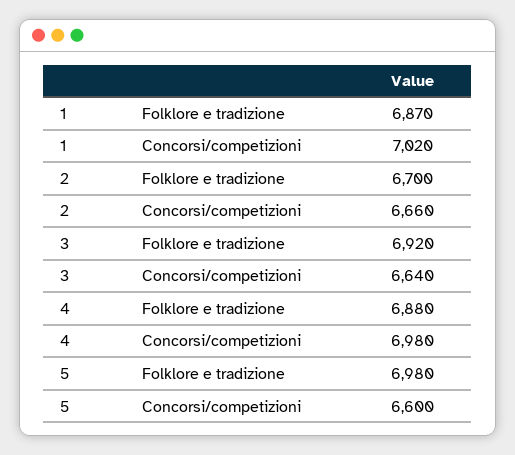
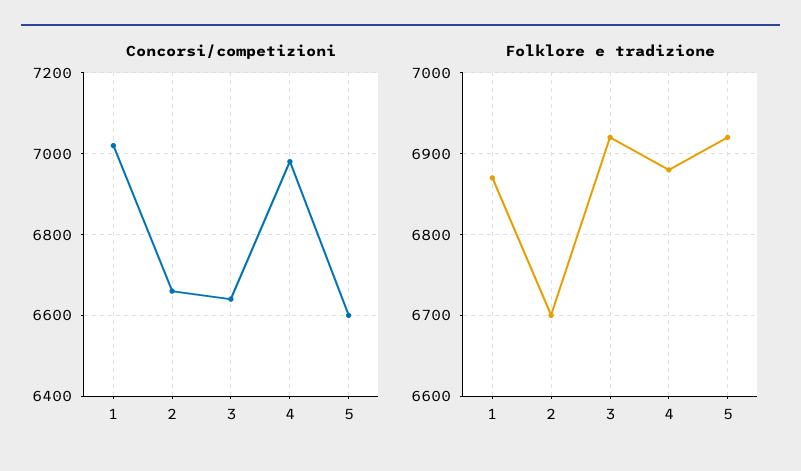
  {
    "Folklore e tradizione": {
      "1": 6870,
      "2": 6700,
      "3": 6920,
      "4": 6880,
-     "5": 6980
+     "5": 6920
    },
    "Concorsi/competizioni": {
      "1": 7020,
      "2": 6660,
      "3": 6640,
      "4": 6980,
      "5": 6600
    }
  }

